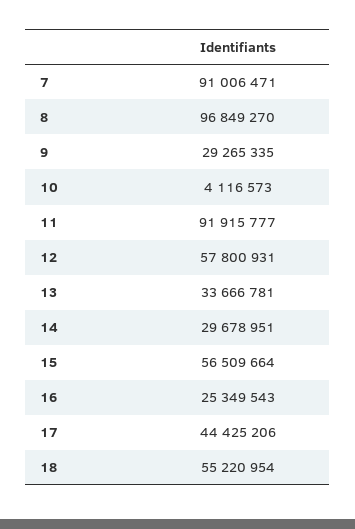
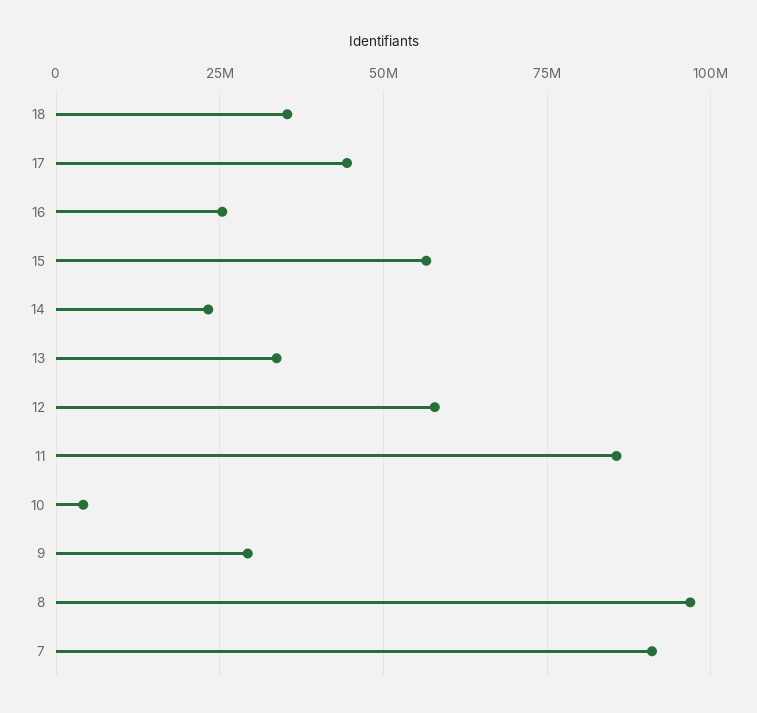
  {
    "7": 91006471,
    "8": 96849270,
    "9": 29265335,
    "10": 4116573,
-   "11": 91915777,
+   "11": 85000000,
    "12": 57800931,
    "13": 33666781,
-   "14": 29678951,
+   "14": 22500000,
    "15": 56509664,
    "16": 25349543,
    "17": 44425206,
-   "18": 55220954
+   "18": 35000000
  }

